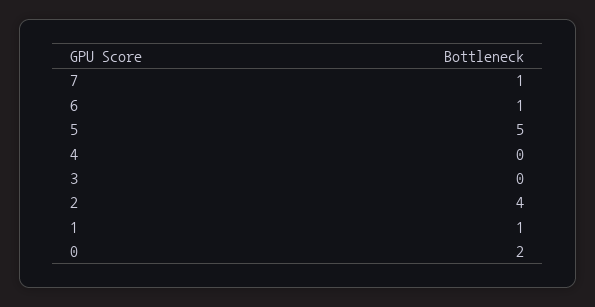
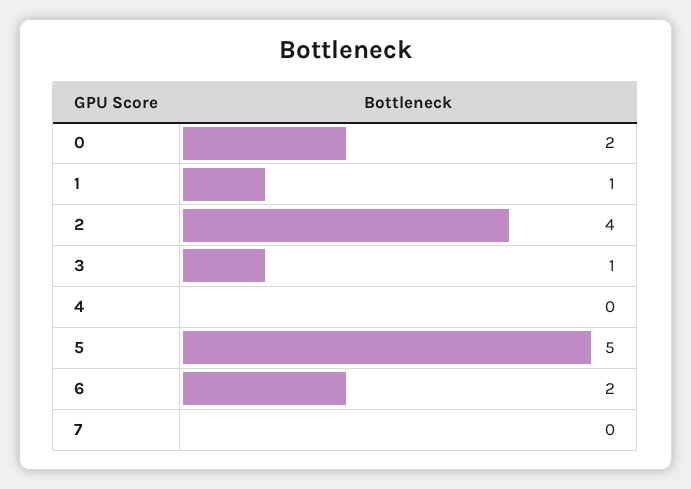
  {
-   "7": 1,
+   "7": 0,
-   "6": 1,
+   "6": 2,
    "5": 5,
    "4": 0,
-   "3": 0,
+   "3": 1,
    "2": 4,
    "1": 1,
    "0": 2
  }

